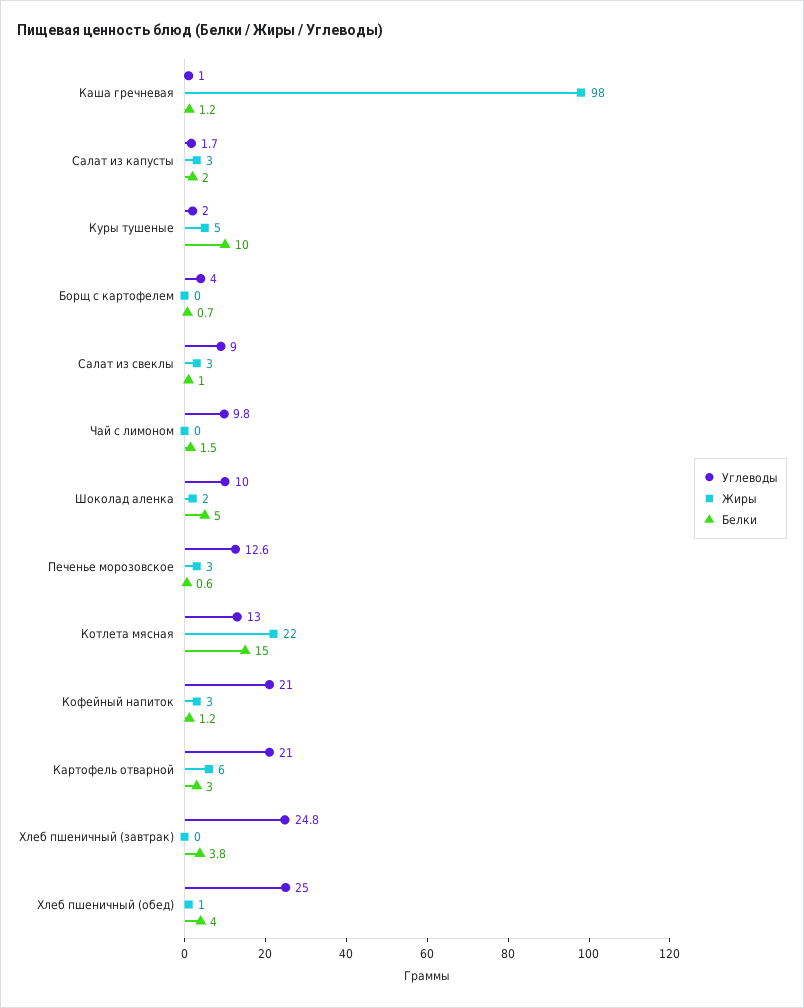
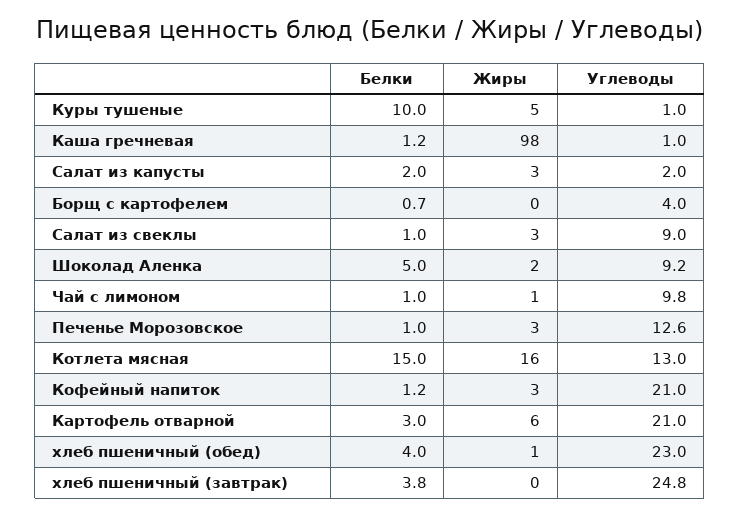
  {
    "Углеводы": {
      "Каша гречневая": 1,
-     "Салат из капусты": 1.7,
+     "Салат из капусты": 2,
-     "Куры тушеные": 2,
+     "Куры тушеные": 1,
      "Борщ с картофелем": 4,
      "Салат из свеклы": 9,
      "Чай с лимоном": 9.8,
-     "Шоколад аленка": 10,
+     "Шоколад аленка": 9.2,
      "Печенье морозовское": 12.6,
      "Котлета мясная": 13,
      "Кофейный напиток": 21,
      "Картофель отварной": 21,
      "Хлеб пшеничный (завтрак)": 24.8,
-     "Хлеб пшеничный (обед)": 25
+     "Хлеб пшеничный (обед)": 23
    },
    "Жиры": {
      "Каша гречневая": 98,
      "Салат из капусты": 3,
      "Куры тушеные": 5,
      "Борщ с картофелем": 0,
      "Салат из свеклы": 3,
-     "Чай с лимоном": 0,
+     "Чай с лимоном": 1,
      "Шоколад аленка": 2,
      "Печенье морозовское": 3,
-     "Котлета мясная": 22,
+     "Котлета мясная": 16,
      "Кофейный напиток": 3,
      "Картофель отварной": 6,
      "Хлеб пшеничный (завтрак)": 0,
      "Хлеб пшеничный (обед)": 1
    },
    "Белки": {
      "Каша гречневая": 1.2,
      "Салат из капусты": 2,
      "Куры тушеные": 10,
      "Борщ с картофелем": 0.7,
      "Салат из свеклы": 1,
-     "Чай с лимоном": 1.5,
+     "Чай с лимоном": 1,
      "Шоколад аленка": 5,
-     "Печенье морозовское": 0.6,
+     "Печенье морозовское": 1,
      "Котлета мясная": 15,
      "Кофейный напиток": 1.2,
      "Картофель отварной": 3,
      "Хлеб пшеничный (завтрак)": 3.8,
      "Хлеб пшеничный (обед)": 4
    }
  }

